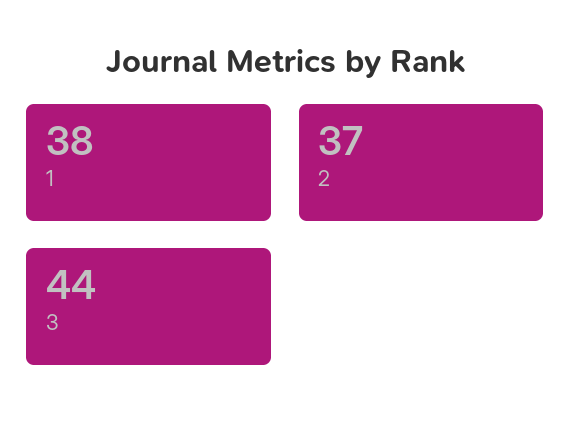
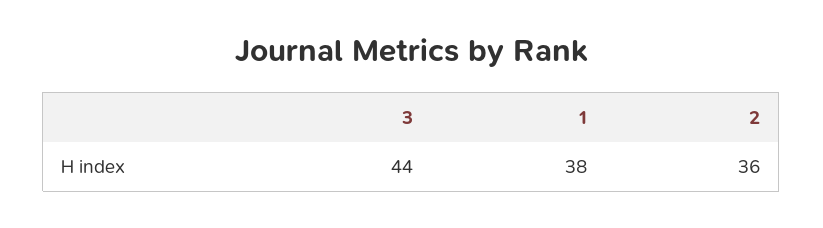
  {
    "1": 38,
-   "2": 37,
+   "2": 36,
    "3": 44
  }

